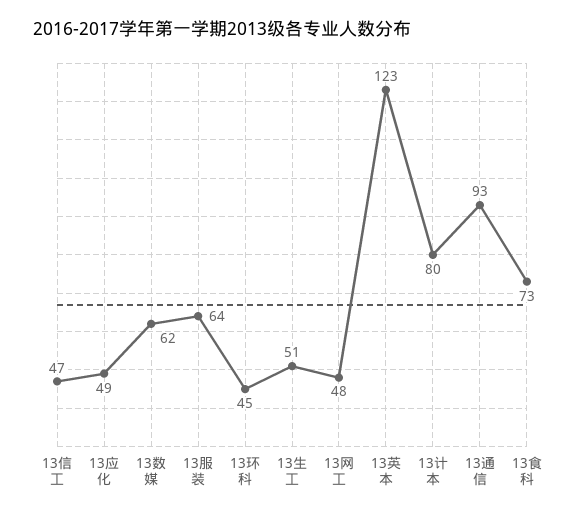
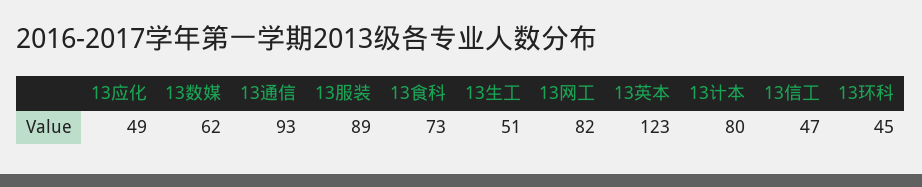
  {
    "13信工": 47,
    "13应化": 49,
    "13数媒": 62,
-   "13服装": 64,
+   "13服装": 89,
    "13环科": 45,
    "13生工": 51,
-   "13网工": 48,
+   "13网工": 82,
    "13英本": 123,
    "13计本": 80,
    "13通信": 93,
    "13食科": 73
  }

